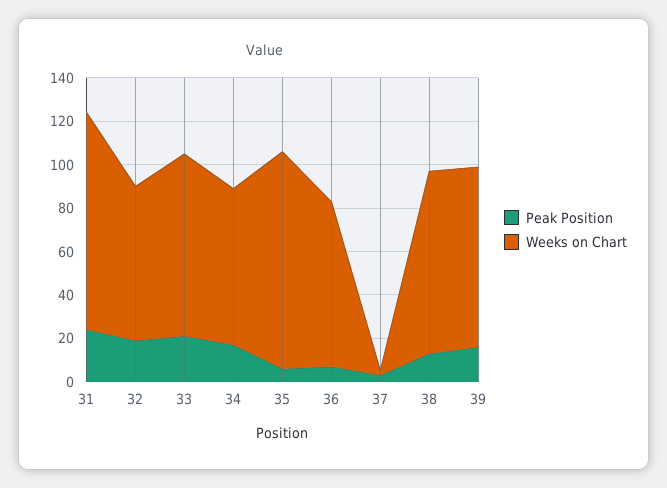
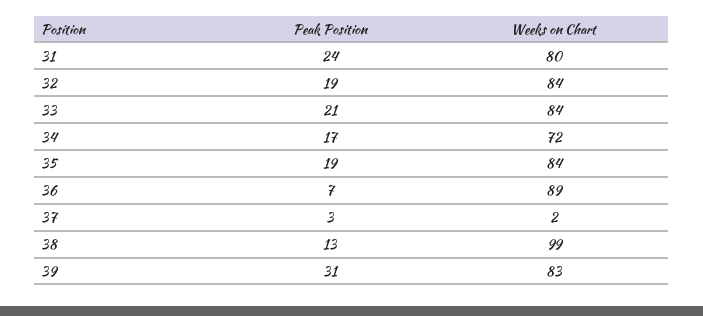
  {
    "Peak Position": {
      "31": 24,
      "32": 19,
      "33": 21,
      "34": 17,
-     "35": 5,
+     "35": 19,
      "36": 7,
      "37": 3,
      "38": 13,
-     "39": 15
+     "39": 31
    },
    "Weeks on Chart": {
-     "31": 100,
+     "31": 80,
-     "32": 70,
+     "32": 84,
      "33": 84,
      "34": 72,
-     "35": 100,
+     "35": 84,
-     "36": 75,
+     "36": 89,
      "37": 2,
-     "38": 85,
+     "38": 99,
      "39": 83
    }
  }

